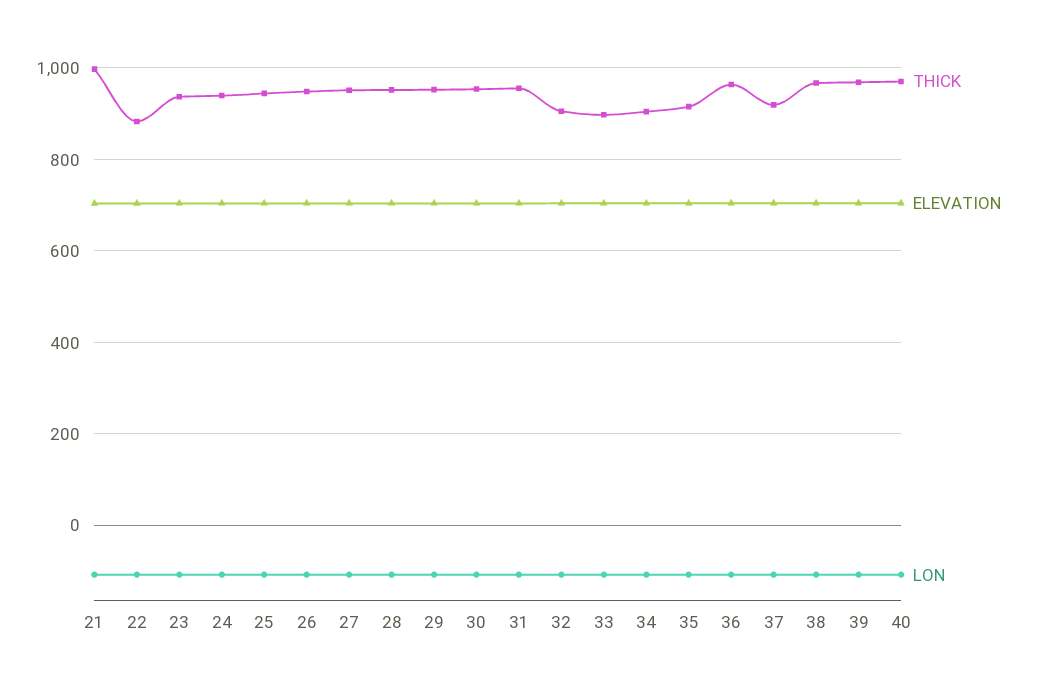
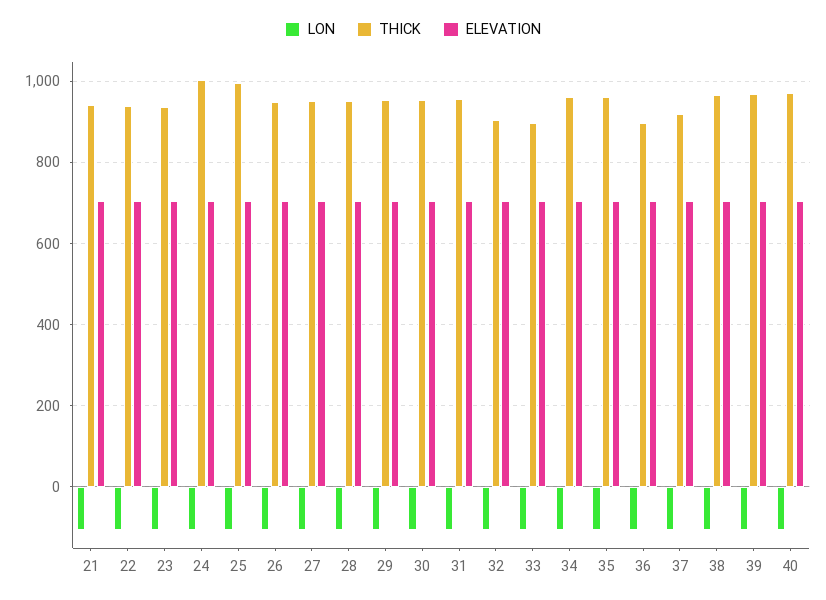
  {
    "THICK": {
-     "21": 1000,
+     "21": 940,
-     "22": 880,
+     "22": 940,
      "23": 940,
-     "24": 940,
+     "24": 1000,
-     "25": 940,
+     "25": 1000,
      "26": 940,
      "27": 960,
      "28": 960,
      "29": 960,
      "30": 960,
      "31": 960,
      "32": 900,
      "33": 900,
-     "34": 900,
+     "34": 960,
-     "35": 920,
+     "35": 960,
-     "36": 960,
+     "36": 900,
      "37": 920,
      "38": 960,
      "39": 960,
      "40": 980
    },
    "ELEVATION": {
      "21": 700,
      "22": 700,
      "23": 700,
      "24": 700,
      "25": 700,
      "26": 700,
      "27": 700,
      "28": 700,
      "29": 700,
      "30": 700,
      "31": 700,
      "32": 700,
      "33": 700,
      "34": 700,
      "35": 700,
      "36": 700,
      "37": 700,
      "38": 700,
      "39": 700,
      "40": 700
    },
    "LON": {
      "21": -100,
      "22": -100,
      "23": -100,
      "24": -100,
      "25": -100,
      "26": -100,
      "27": -100,
      "28": -100,
      "29": -100,
      "30": -100,
      "31": -100,
      "32": -100,
      "33": -100,
      "34": -100,
      "35": -100,
      "36": -100,
      "37": -100,
      "38": -100,
      "39": -100,
      "40": -100
    }
  }

